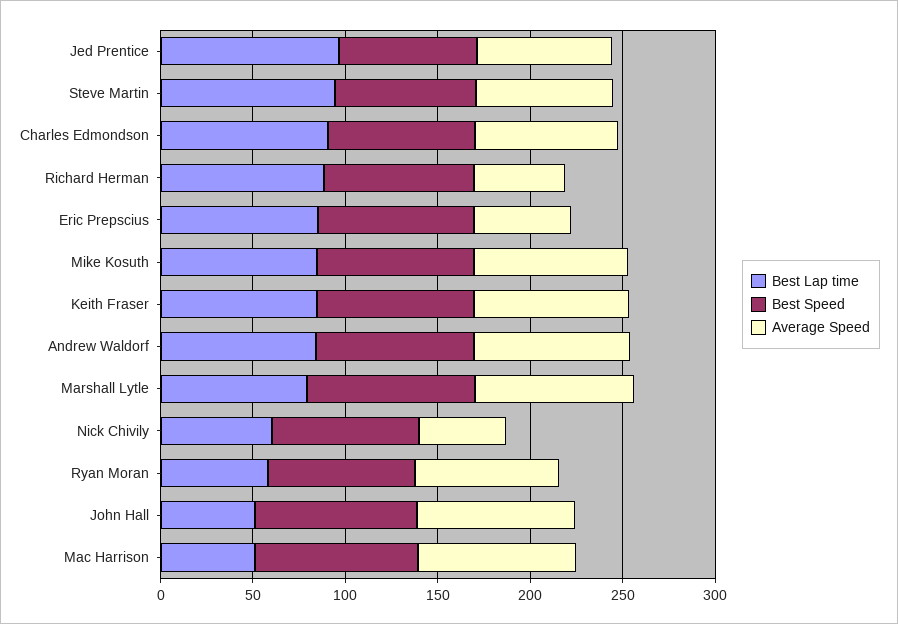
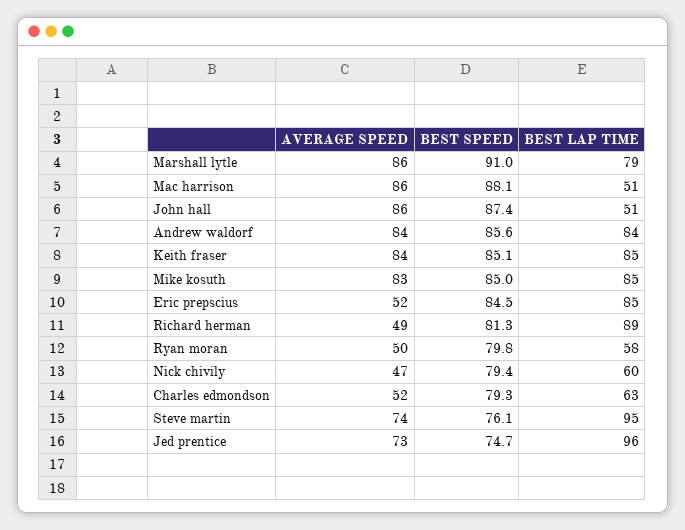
  {
    "Best Lap time": {
      "Jed Prentice": 96,
      "Steve Martin": 95,
-     "Charles Edmondson": 90,
+     "Charles Edmondson": 63,
      "Richard Herman": 89,
      "Eric Prepscius": 85,
      "Mike Kosuth": 85,
      "Keith Fraser": 85,
      "Andrew Waldorf": 84,
      "Marshall Lytle": 79,
      "Nick Chivily": 60,
      "Ryan Moran": 58,
      "John Hall": 51,
      "Mac Harrison": 51
    },
    "Best Speed": {
      "Jed Prentice": 74.7,
      "Steve Martin": 76.1,
      "Charles Edmondson": 79.3,
      "Richard Herman": 81.3,
      "Eric Prepscius": 84.5,
      "Mike Kosuth": 85,
      "Keith Fraser": 85.1,
      "Andrew Waldorf": 85.6,
      "Marshall Lytle": 91,
      "Nick Chivily": 79.4,
      "Ryan Moran": 79.8,
      "John Hall": 87.4,
      "Mac Harrison": 88.1
    },
    "Average Speed": {
      "Jed Prentice": 73,
      "Steve Martin": 74,
-     "Charles Edmondson": 80,
+     "Charles Edmondson": 52,
      "Richard Herman": 49,
      "Eric Prepscius": 52,
      "Mike Kosuth": 83,
      "Keith Fraser": 84,
      "Andrew Waldorf": 84,
      "Marshall Lytle": 86,
      "Nick Chivily": 47,
-     "Ryan Moran": 80,
+     "Ryan Moran": 50,
      "John Hall": 86,
      "Mac Harrison": 86
    }
  }

